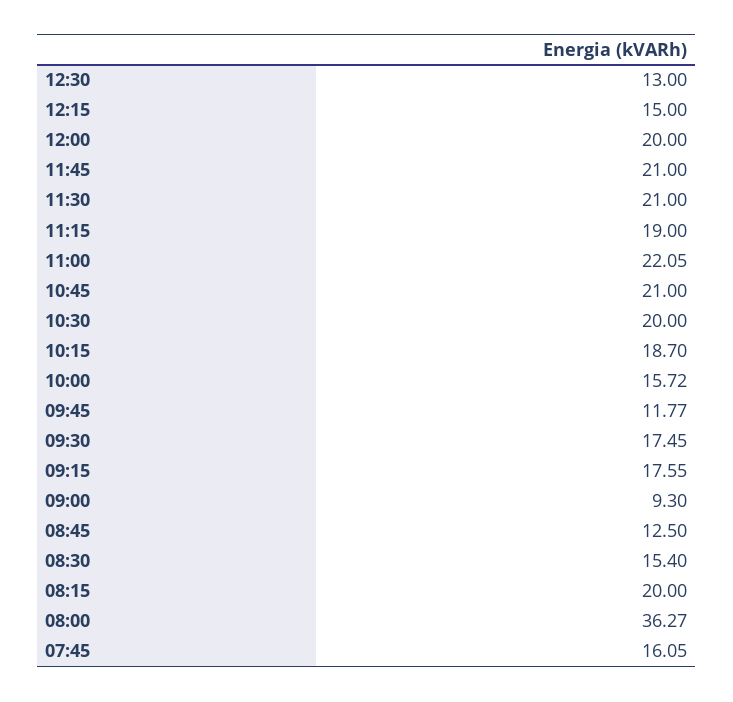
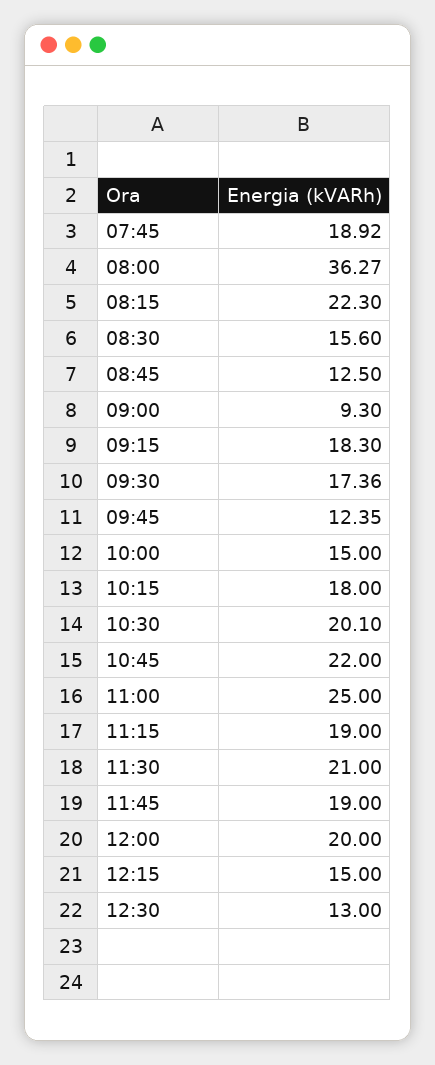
  {
    "12:30": 13,
    "12:15": 15,
    "12:00": 20,
-   "11:45": 21,
+   "11:45": 19,
    "11:30": 21,
    "11:15": 19,
-   "11:00": 22.05,
+   "11:00": 25,
-   "10:45": 21,
+   "10:45": 22,
-   "10:30": 20,
+   "10:30": 20.1,
-   "10:15": 18.7,
+   "10:15": 18,
-   "10:00": 15.72,
+   "10:00": 15,
-   "09:45": 11.77,
+   "09:45": 12.35,
-   "09:30": 17.45,
+   "09:30": 17.36,
-   "09:15": 17.55,
+   "09:15": 18.3,
    "09:00": 9.3,
    "08:45": 12.5,
-   "08:30": 15.4,
+   "08:30": 15.6,
-   "08:15": 20,
+   "08:15": 22.3,
    "08:00": 36.27,
-   "07:45": 16.05
+   "07:45": 18.92
  }

